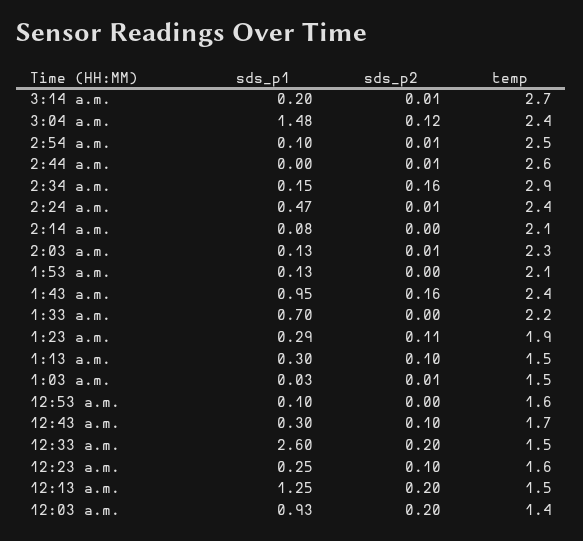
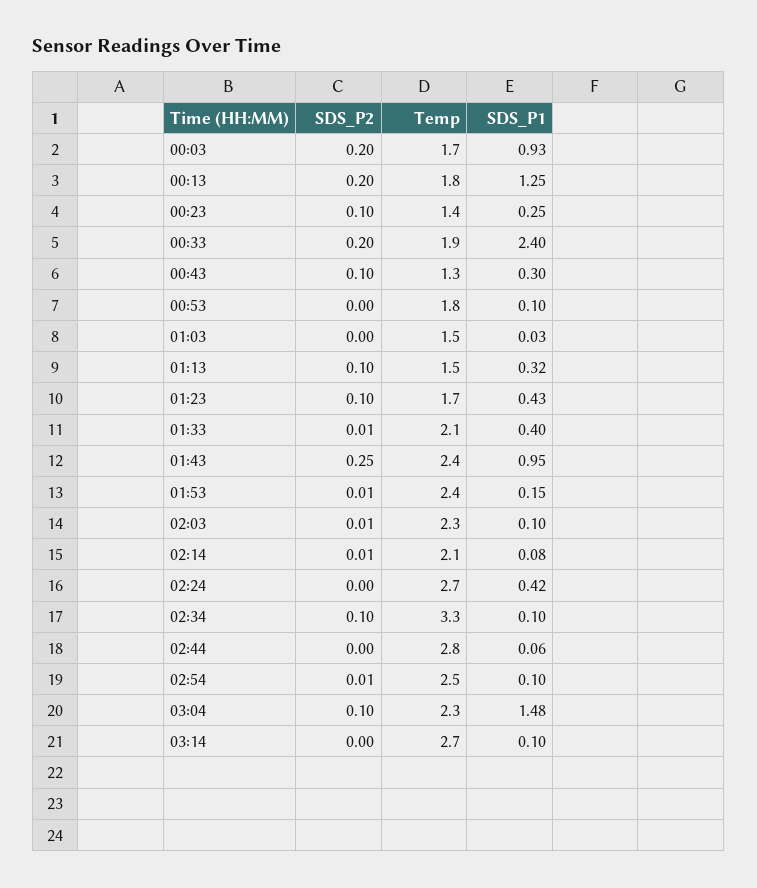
  {
    "sds_p1": {
-     "3:14 a.m.": 0.2,
+     "3:14 a.m.": 0.1,
      "3:04 a.m.": 1.48,
      "2:54 a.m.": 0.1,
-     "2:44 a.m.": 0,
+     "2:44 a.m.": 0.06,
-     "2:34 a.m.": 0.15,
+     "2:34 a.m.": 0.1,
-     "2:24 a.m.": 0.47,
+     "2:24 a.m.": 0.42,
      "2:14 a.m.": 0.08,
-     "2:03 a.m.": 0.13,
+     "2:03 a.m.": 0.1,
-     "1:53 a.m.": 0.13,
+     "1:53 a.m.": 0.15,
      "1:43 a.m.": 0.95,
-     "1:33 a.m.": 0.7,
+     "1:33 a.m.": 0.4,
-     "1:23 a.m.": 0.29,
+     "1:23 a.m.": 0.43,
-     "1:13 a.m.": 0.3,
+     "1:13 a.m.": 0.32,
      "1:03 a.m.": 0.03,
      "12:53 a.m.": 0.1,
      "12:43 a.m.": 0.3,
-     "12:33 a.m.": 2.6,
+     "12:33 a.m.": 2.4,
      "12:23 a.m.": 0.25,
      "12:13 a.m.": 1.25,
      "12:03 a.m.": 0.93
    },
    "sds_p2": {
-     "3:14 a.m.": 0.01,
+     "3:14 a.m.": 0,
-     "3:04 a.m.": 0.12,
+     "3:04 a.m.": 0.1,
      "2:54 a.m.": 0.01,
-     "2:44 a.m.": 0.01,
+     "2:44 a.m.": 0,
-     "2:34 a.m.": 0.16,
+     "2:34 a.m.": 0.1,
-     "2:24 a.m.": 0.01,
+     "2:24 a.m.": 0,
-     "2:14 a.m.": 0,
+     "2:14 a.m.": 0.01,
      "2:03 a.m.": 0.01,
-     "1:53 a.m.": 0,
+     "1:53 a.m.": 0.01,
-     "1:43 a.m.": 0.16,
+     "1:43 a.m.": 0.25,
-     "1:33 a.m.": 0,
+     "1:33 a.m.": 0.01,
-     "1:23 a.m.": 0.11,
+     "1:23 a.m.": 0.1,
      "1:13 a.m.": 0.1,
-     "1:03 a.m.": 0.01,
+     "1:03 a.m.": 0,
      "12:53 a.m.": 0,
      "12:43 a.m.": 0.1,
      "12:33 a.m.": 0.2,
      "12:23 a.m.": 0.1,
      "12:13 a.m.": 0.2,
      "12:03 a.m.": 0.2
    },
    "temp": {
      "3:14 a.m.": 2.7,
-     "3:04 a.m.": 2.4,
+     "3:04 a.m.": 2.3,
      "2:54 a.m.": 2.5,
-     "2:44 a.m.": 2.6,
+     "2:44 a.m.": 2.8,
-     "2:34 a.m.": 2.9,
+     "2:34 a.m.": 3.3,
-     "2:24 a.m.": 2.4,
+     "2:24 a.m.": 2.7,
      "2:14 a.m.": 2.1,
      "2:03 a.m.": 2.3,
-     "1:53 a.m.": 2.1,
+     "1:53 a.m.": 2.4,
      "1:43 a.m.": 2.4,
-     "1:33 a.m.": 2.2,
+     "1:33 a.m.": 2.1,
-     "1:23 a.m.": 1.9,
+     "1:23 a.m.": 1.7,
      "1:13 a.m.": 1.5,
      "1:03 a.m.": 1.5,
-     "12:53 a.m.": 1.6,
+     "12:53 a.m.": 1.8,
-     "12:43 a.m.": 1.7,
+     "12:43 a.m.": 1.3,
-     "12:33 a.m.": 1.5,
+     "12:33 a.m.": 1.9,
-     "12:23 a.m.": 1.6,
+     "12:23 a.m.": 1.4,
-     "12:13 a.m.": 1.5,
+     "12:13 a.m.": 1.8,
-     "12:03 a.m.": 1.4
+     "12:03 a.m.": 1.7
    }
  }

